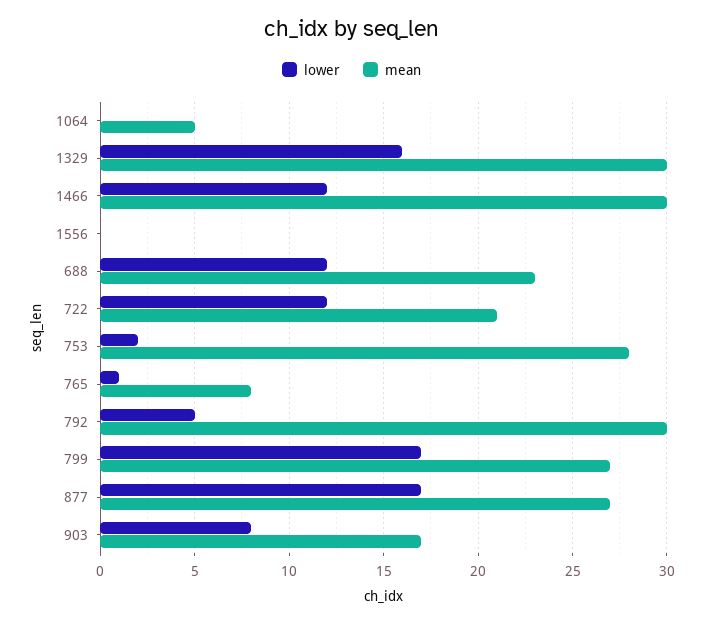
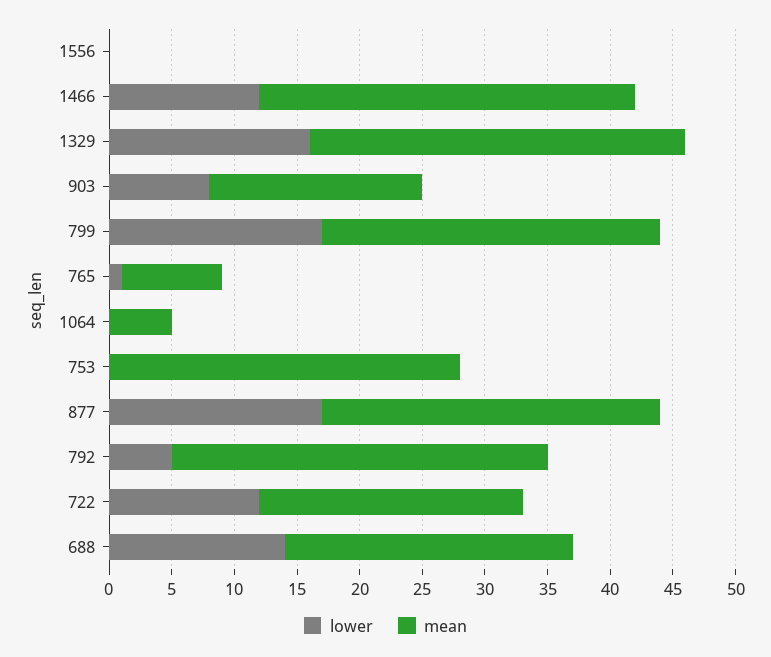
  {
    "lower": {
      "1064": 0,
      "1329": 16,
      "1466": 12,
      "1556": 0,
-     "688": 12,
+     "688": 14,
      "722": 12,
-     "753": 2,
+     "753": 0,
      "765": 1,
      "792": 5,
      "799": 17,
      "877": 17,
      "903": 8
    },
    "mean": {
      "1064": 5,
      "1329": 30,
      "1466": 30,
      "1556": 0,
      "688": 23,
      "722": 21,
      "753": 28,
      "765": 8,
      "792": 30,
      "799": 27,
      "877": 27,
      "903": 17
    }
  }

